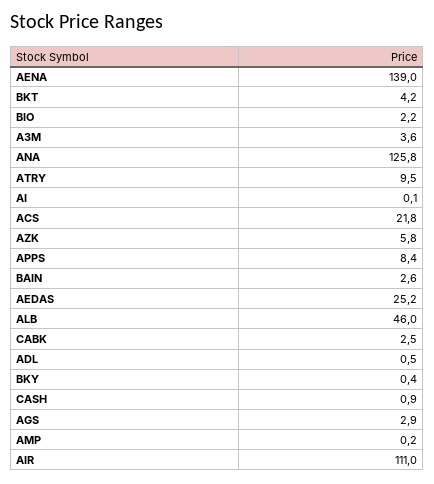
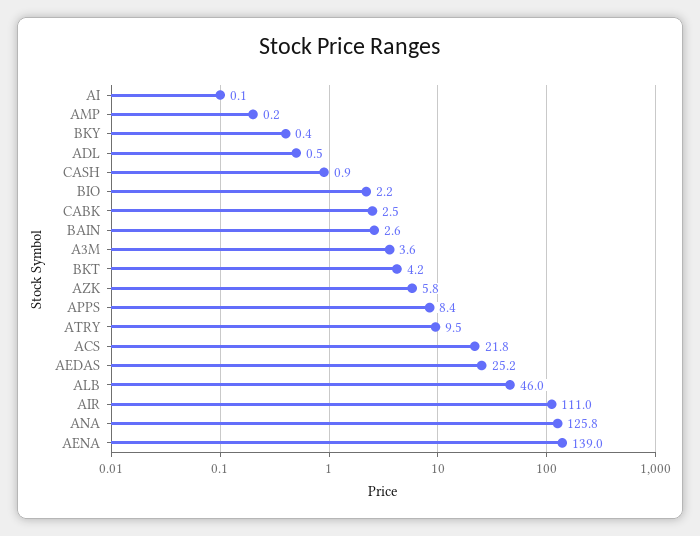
  {
    "AENA": 139,
    "BKT": 4.2,
    "BIO": 2.2,
    "A3M": 3.6,
    "ANA": 125.8,
    "ATRY": 9.5,
    "AI": 0.1,
    "ACS": 21.8,
    "AZK": 5.8,
    "APPS": 8.4,
    "BAIN": 2.6,
    "AEDAS": 25.2,
    "ALB": 46,
    "CABK": 2.5,
    "ADL": 0.5,
    "BKY": 0.4,
    "CASH": 0.9,
-   "AGS": 2.9,
    "AMP": 0.2,
    "AIR": 111
  }

